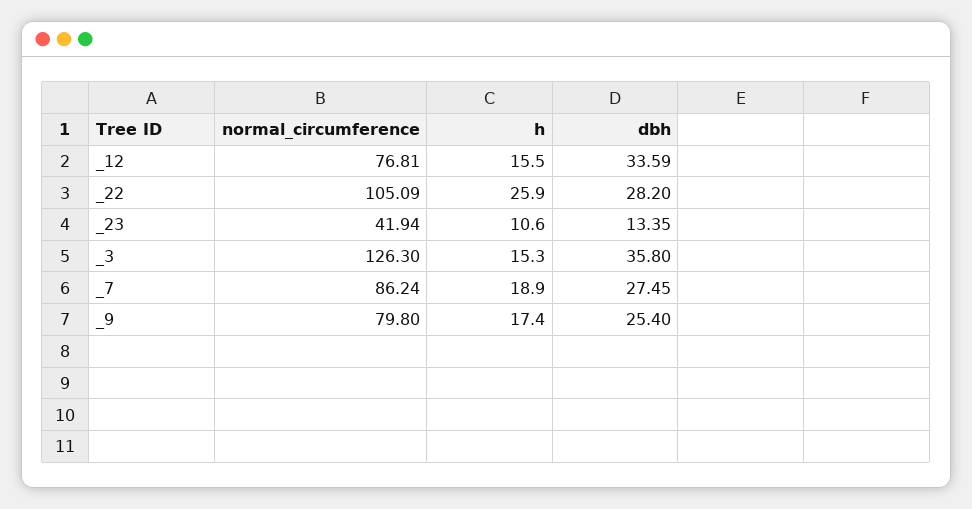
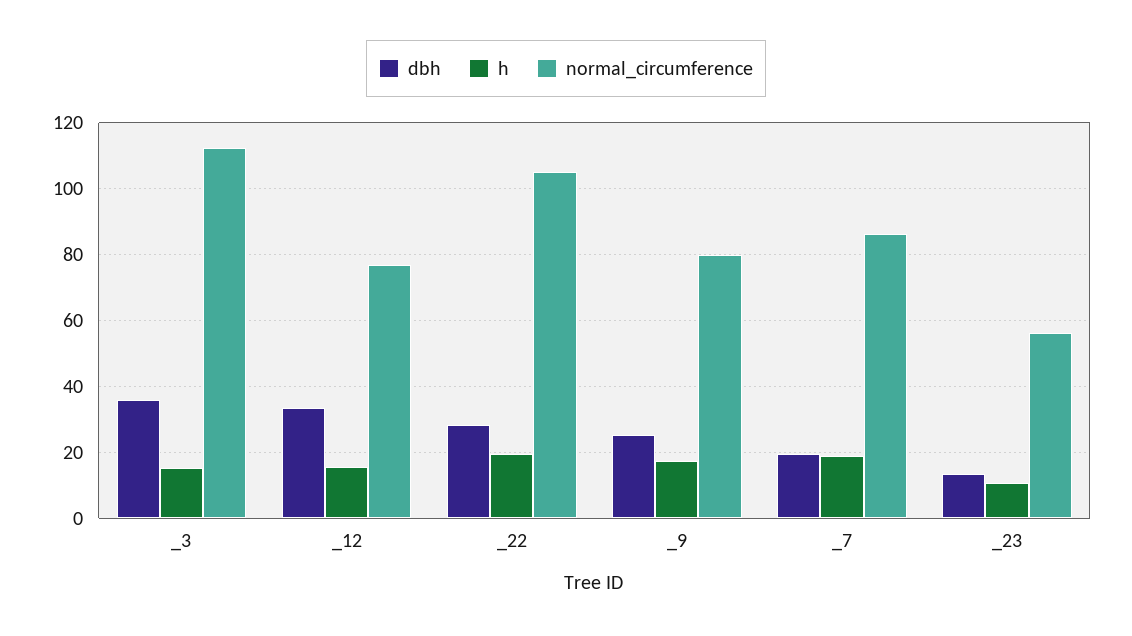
  {
    "normal_circumference": {
      "_12": 76.81,
      "_22": 105.09,
-     "_23": 41.94,
+     "_23": 56,
-     "_3": 126.3,
+     "_3": 112,
      "_7": 86.24,
      "_9": 79.8
    },
    "h": {
      "_12": 15.5,
-     "_22": 25.9,
+     "_22": 20,
      "_23": 10.6,
      "_3": 15.3,
      "_7": 18.9,
      "_9": 17.4
    },
    "dbh": {
      "_12": 33.59,
      "_22": 28.2,
      "_23": 13.35,
      "_3": 35.8,
-     "_7": 27.45,
+     "_7": 20,
      "_9": 25.4
    }
  }

